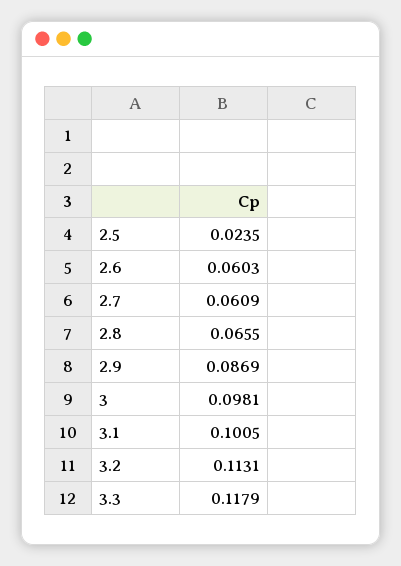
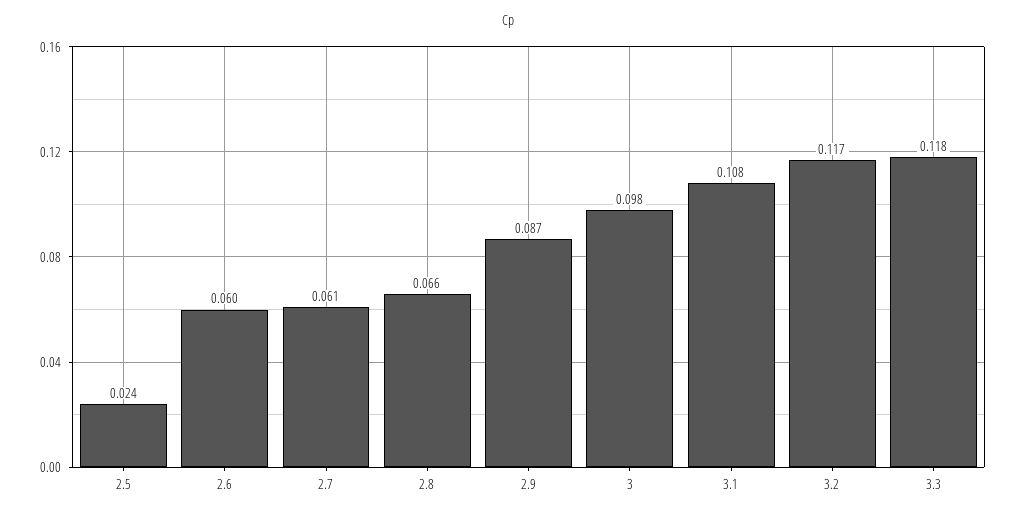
  {
    "2.5": 0.0235,
    "2.6": 0.0603,
    "2.7": 0.0609,
    "2.8": 0.0655,
    "2.9": 0.0869,
    "3": 0.0981,
-   "3.1": 0.1005,
+   "3.1": 0.108,
-   "3.2": 0.1131,
+   "3.2": 0.117,
    "3.3": 0.1179
  }

